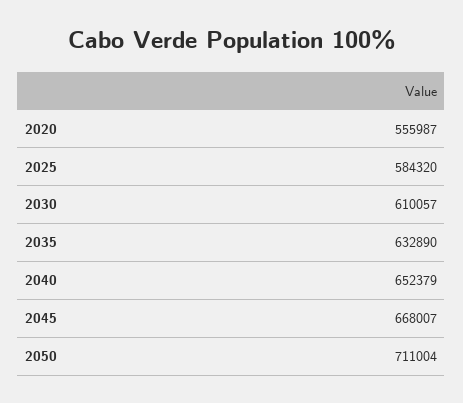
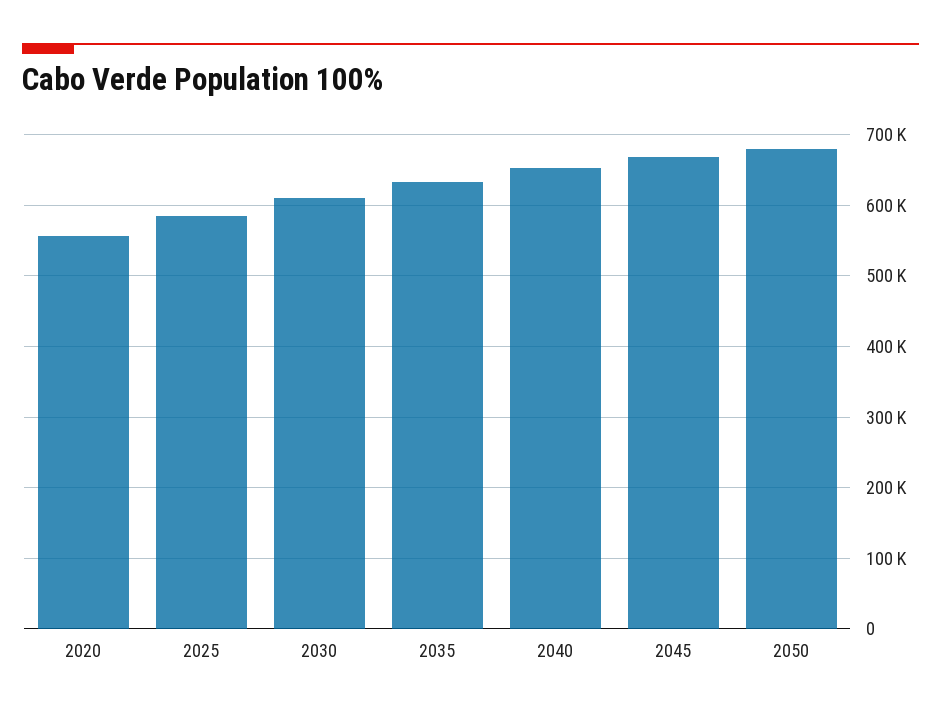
  {
    "2020": 555987,
    "2025": 584320,
    "2030": 610057,
    "2035": 632890,
    "2040": 652379,
    "2045": 668007,
-   "2050": 711004
+   "2050": 680000
  }

